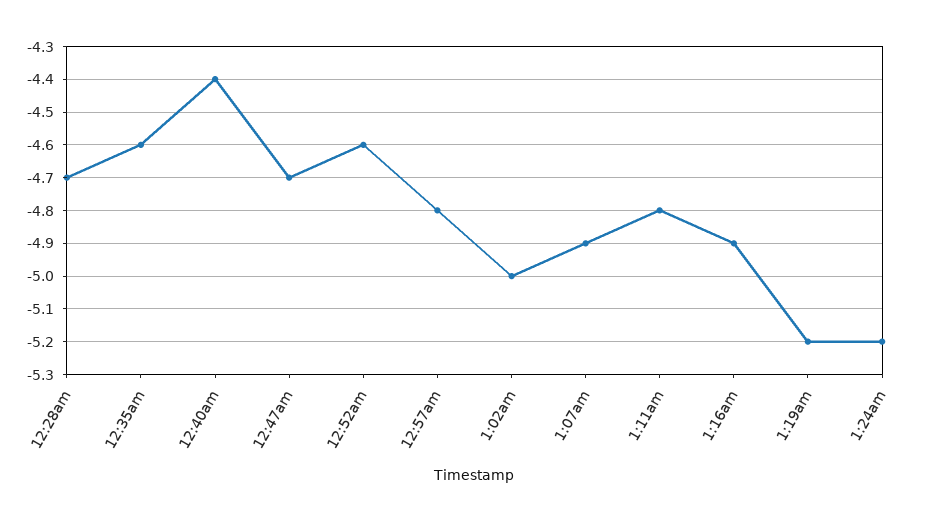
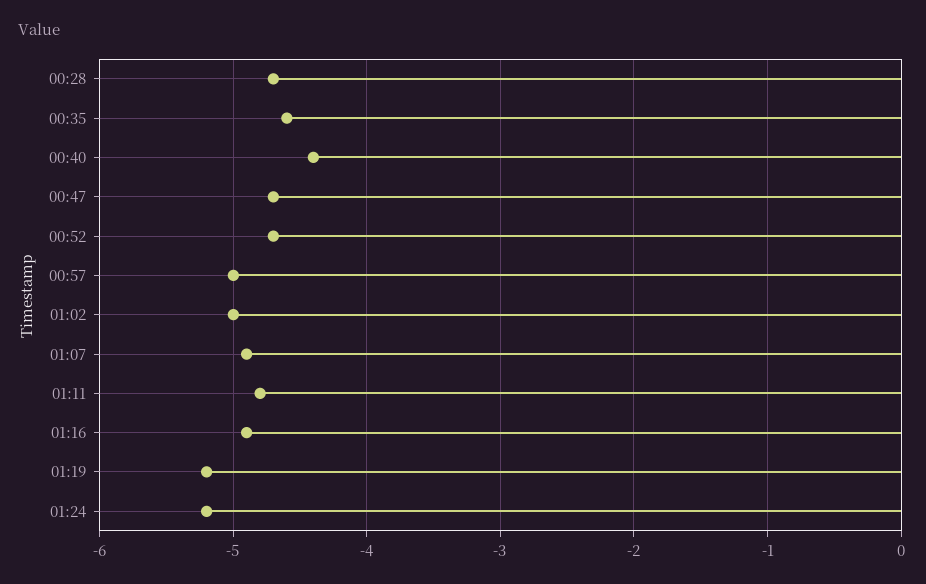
  {
    "12:28am": -4.7,
    "12:35am": -4.6,
    "12:40am": -4.4,
    "12:47am": -4.7,
-   "12:52am": -4.6,
+   "12:52am": -4.7,
-   "12:57am": -4.8,
+   "12:57am": -5,
    "1:02am": -5,
    "1:07am": -4.9,
    "1:11am": -4.8,
    "1:16am": -4.9,
    "1:19am": -5.2,
    "1:24am": -5.2
  }

